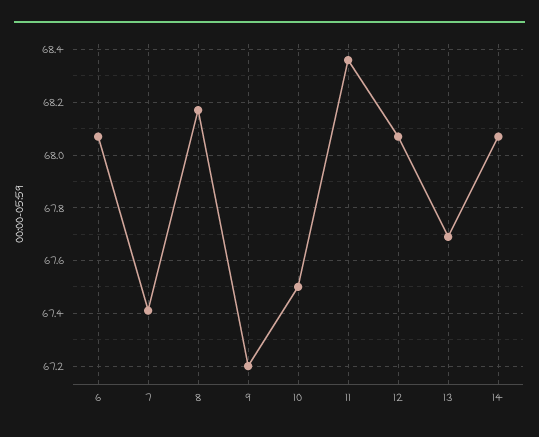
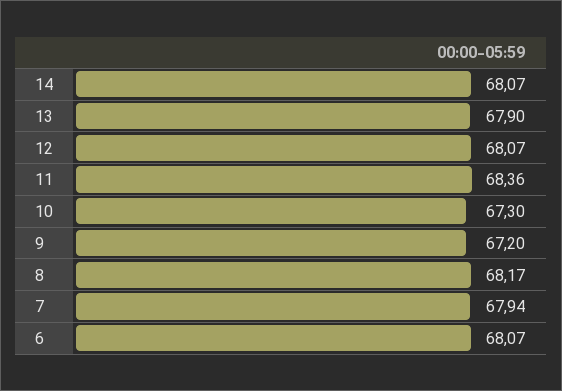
  {
    "6": 68.07,
-   "7": 67.4,
+   "7": 67.94,
    "8": 68.17,
    "9": 67.2,
-   "10": 67.5,
+   "10": 67.3,
    "11": 68.36,
    "12": 68.07,
-   "13": 67.7,
+   "13": 67.9,
    "14": 68.07
  }

